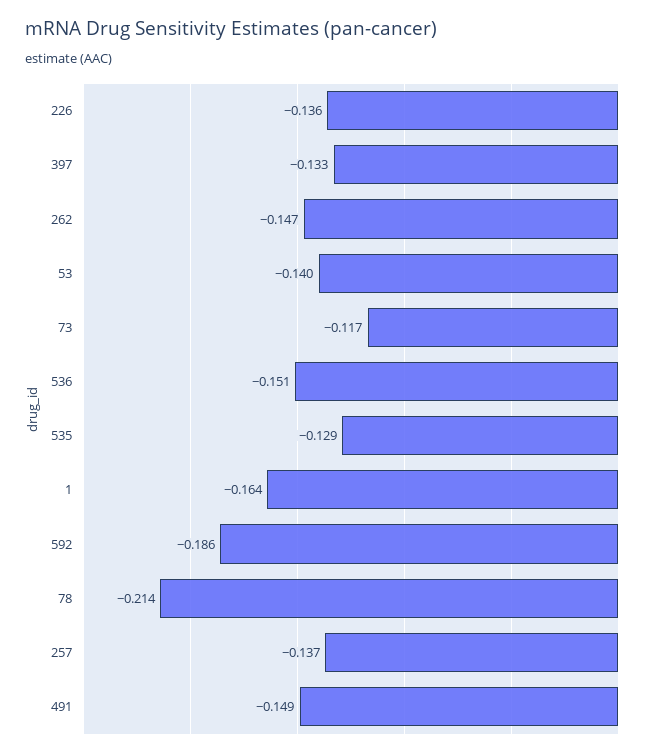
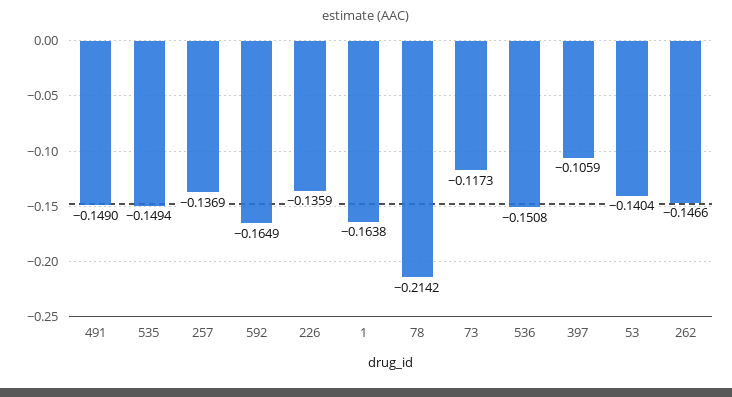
  {
    "226": -0.1359,
-   "397": -0.133,
+   "397": -0.1059,
    "262": -0.1466,
    "53": -0.1404,
    "73": -0.1173,
    "536": -0.1508,
-   "535": -0.129,
+   "535": -0.1494,
    "1": -0.1638,
-   "592": -0.186,
+   "592": -0.1649,
    "78": -0.2142,
    "257": -0.1369,
    "491": -0.149
  }

